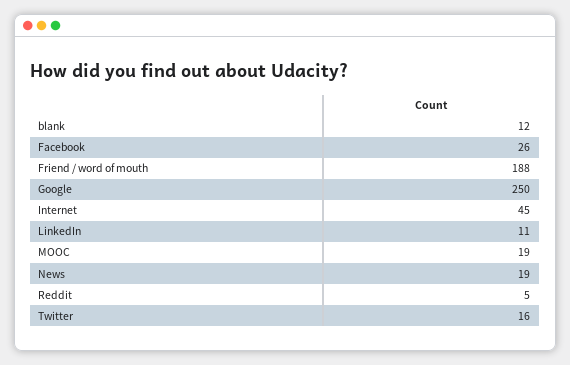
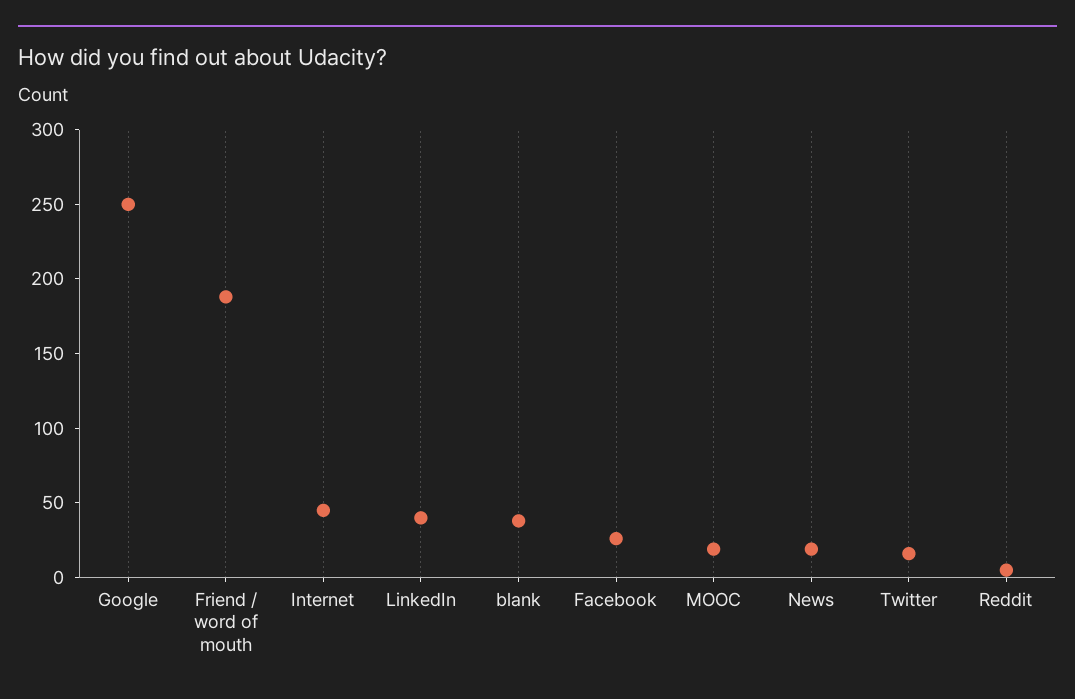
  {
-   "blank": 12,
+   "blank": 40,
    "Facebook": 26,
    "Friend / word of mouth": 188,
    "Google": 250,
    "Internet": 45,
-   "LinkedIn": 11,
+   "LinkedIn": 40,
    "MOOC": 19,
    "News": 19,
    "Reddit": 5,
    "Twitter": 16
  }

